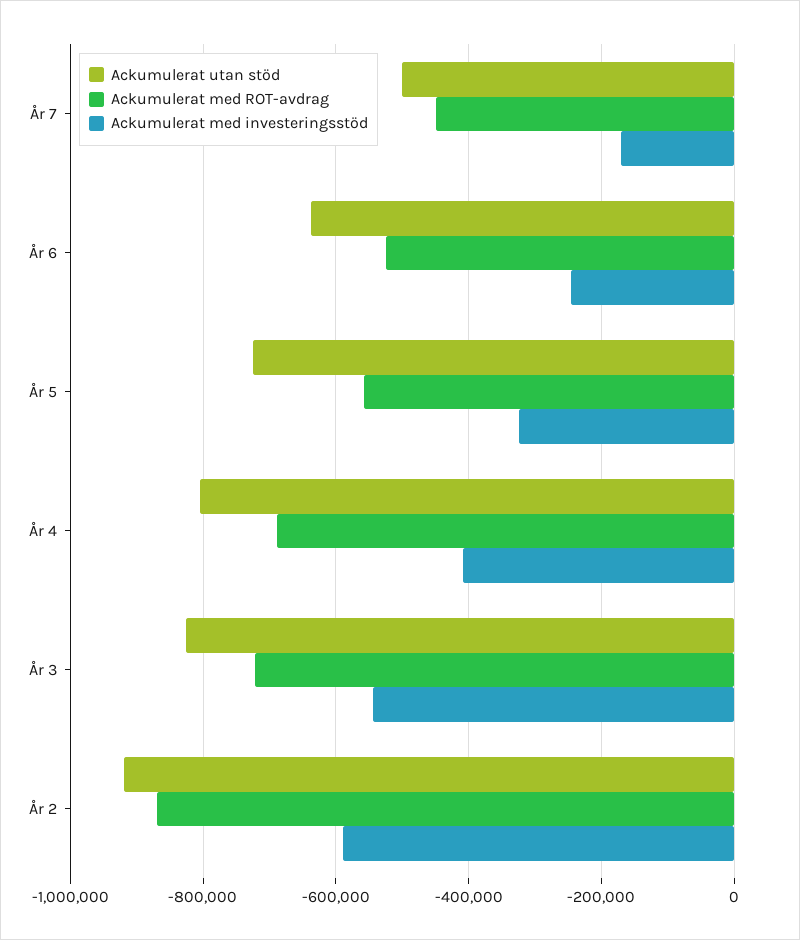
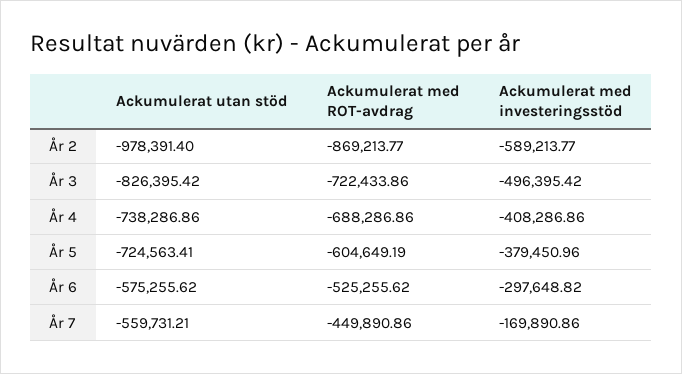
  {
    "Ackumulerat utan stöd": {
-     "År 7": -500000,
+     "År 7": -559731.21,
-     "År 6": -640000,
+     "År 6": -575255.62,
      "År 5": -724563.41,
-     "År 4": -800000,
+     "År 4": -738286.86,
      "År 3": -826395.42,
-     "År 2": -920000
+     "År 2": -978391.4
    },
    "Ackumulerat med ROT-avdrag": {
      "År 7": -449890.86,
      "År 6": -525255.62,
-     "År 5": -560000,
+     "År 5": -604649.19,
      "År 4": -688286.86,
      "År 3": -722433.86,
      "År 2": -869213.77
    },
    "Ackumulerat med investeringsstöd": {
      "År 7": -169890.86,
-     "År 6": -240000,
+     "År 6": -297648.82,
-     "År 5": -320000,
+     "År 5": -379450.96,
      "År 4": -408286.86,
-     "År 3": -540000,
+     "År 3": -496395.42,
      "År 2": -589213.77
    }
  }

